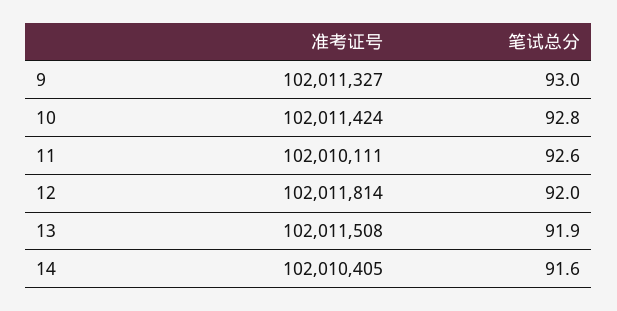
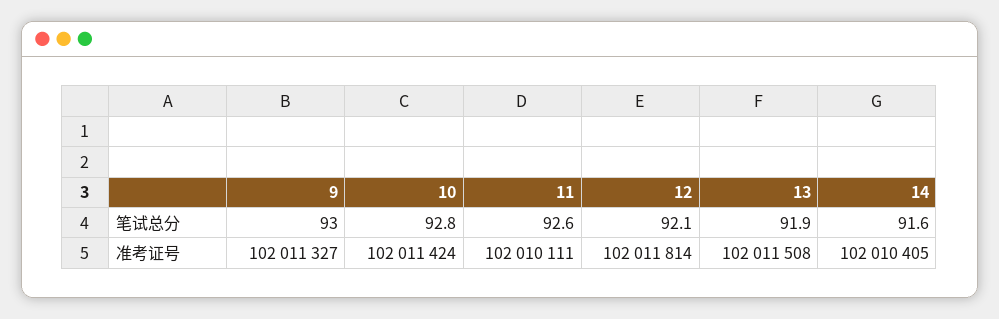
  {
    "准考证号": {
      "9": 102011327,
      "10": 102011424,
      "11": 102010111,
      "12": 102011814,
      "13": 102011508,
      "14": 102010405
    },
    "笔试总分": {
      "9": 93,
      "10": 92.8,
      "11": 92.6,
-     "12": 92,
+     "12": 92.1,
      "13": 91.9,
      "14": 91.6
    }
  }

